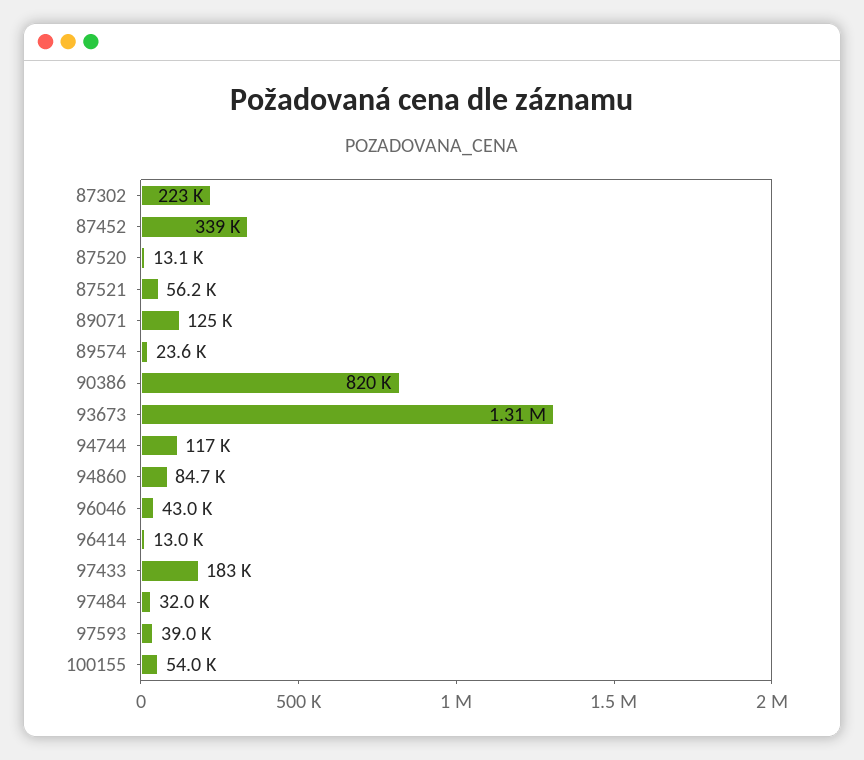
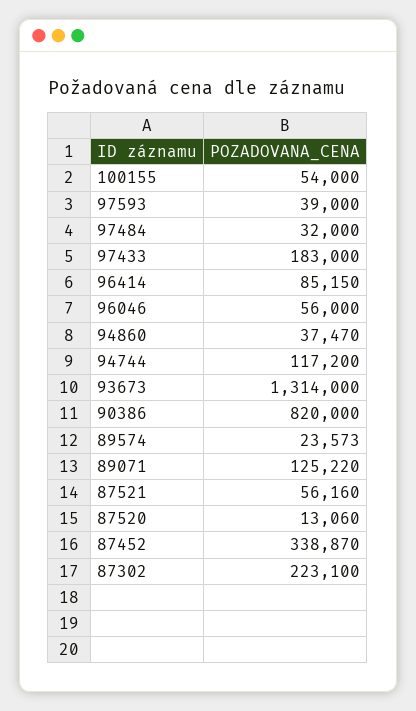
  {
    "87302": 223100,
    "87452": 338870,
    "87520": 13060,
    "87521": 56160,
    "89071": 125220,
    "89574": 23573,
    "90386": 820000,
    "93673": 1314000,
    "94744": 117200,
-   "94860": 84700,
+   "94860": 37470,
-   "96046": 43000,
+   "96046": 56000,
-   "96414": 13000,
+   "96414": 85150,
    "97433": 183000,
    "97484": 32000,
    "97593": 39000,
    "100155": 54000
  }

